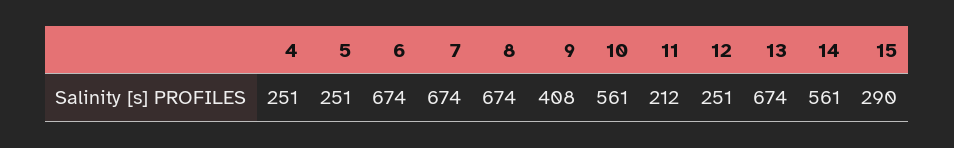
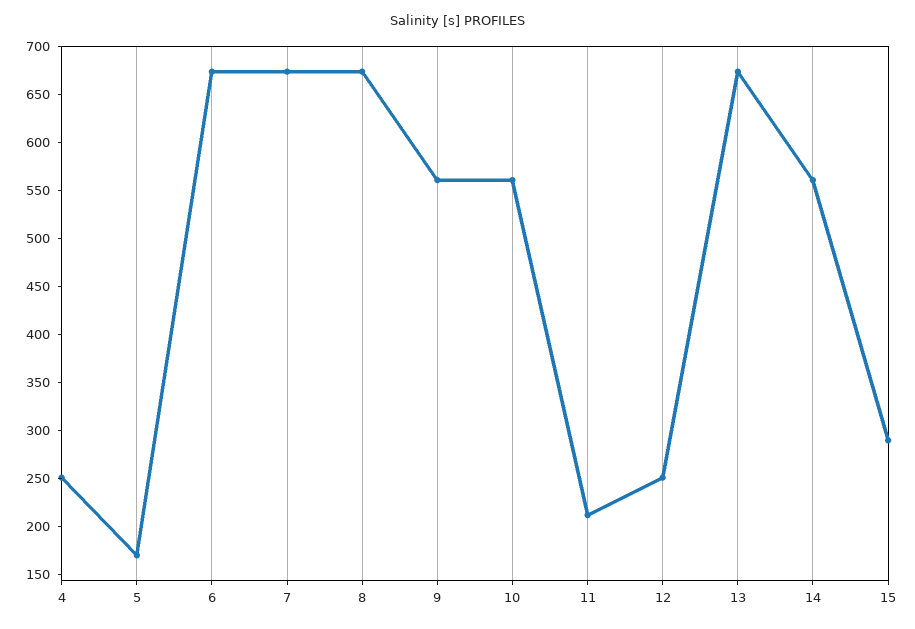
  {
    "4": 251,
-   "5": 251,
+   "5": 170,
    "6": 674,
    "7": 674,
    "8": 674,
-   "9": 408,
+   "9": 560,
    "10": 561,
    "11": 212,
    "12": 251,
    "13": 674,
    "14": 561,
    "15": 290
  }

